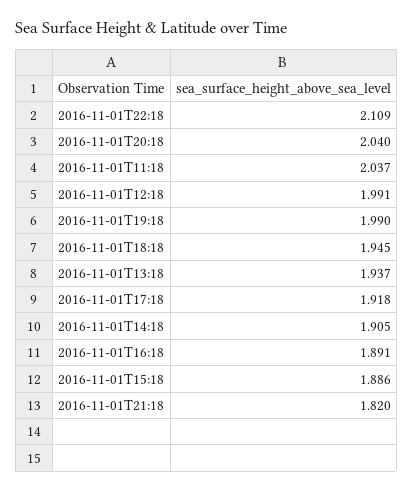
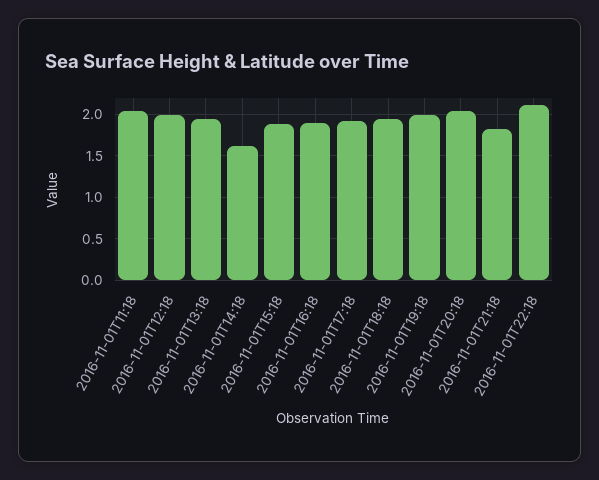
  {
    "2016-11-01T22:18": 2.109,
    "2016-11-01T20:18": 2.04,
    "2016-11-01T11:18": 2.037,
    "2016-11-01T12:18": 1.991,
    "2016-11-01T19:18": 1.99,
    "2016-11-01T18:18": 1.945,
    "2016-11-01T13:18": 1.937,
    "2016-11-01T17:18": 1.918,
-   "2016-11-01T14:18": 1.905,
+   "2016-11-01T14:18": 1.6,
    "2016-11-01T16:18": 1.891,
    "2016-11-01T15:18": 1.886,
    "2016-11-01T21:18": 1.82
  }

